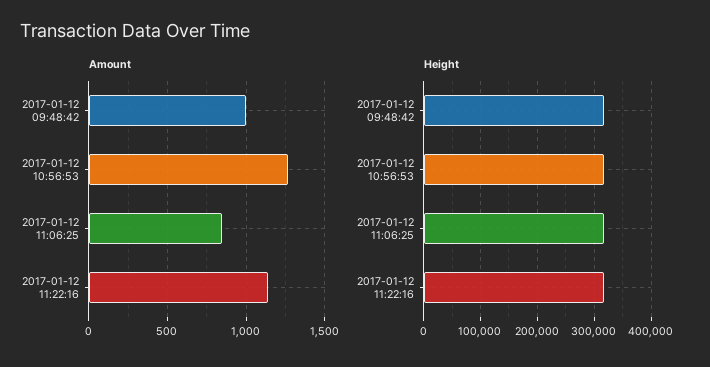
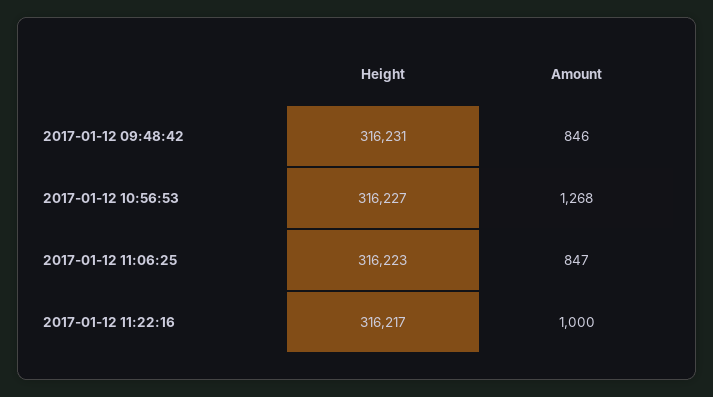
  {
    "Amount": {
-     "2017-01-12 09:48:42": 1000,
+     "2017-01-12 09:48:42": 846,
      "2017-01-12 10:56:53": 1268,
      "2017-01-12 11:06:25": 847,
-     "2017-01-12 11:22:16": 1150
+     "2017-01-12 11:22:16": 1000
    },
    "Height": {
      "2017-01-12 09:48:42": 316231,
      "2017-01-12 10:56:53": 316227,
      "2017-01-12 11:06:25": 316223,
      "2017-01-12 11:22:16": 316217
    }
  }

